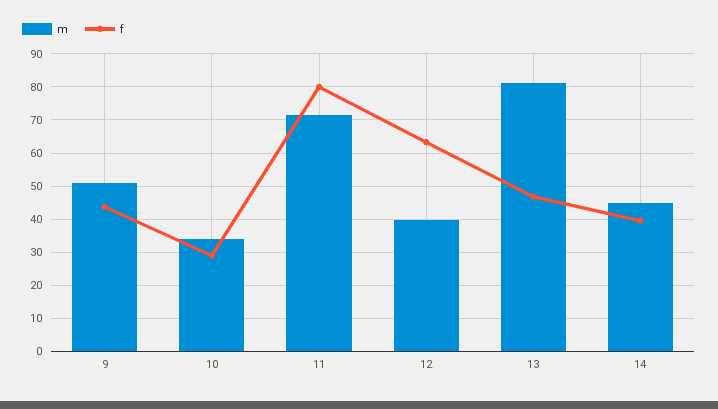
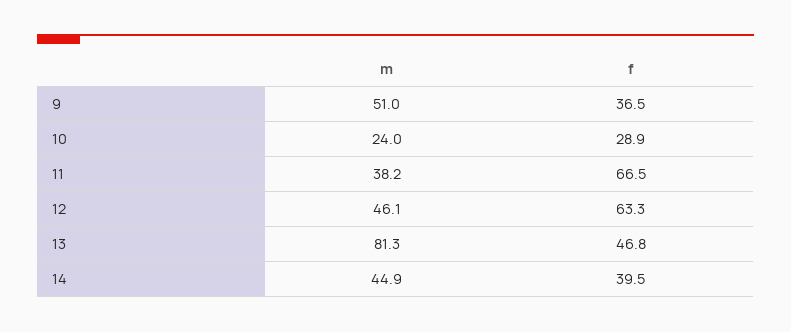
  {
    "m": {
      "9": 51,
-     "10": 34,
+     "10": 24,
-     "11": 72,
+     "11": 38.2,
-     "12": 40,
+     "12": 46.1,
      "13": 81.3,
      "14": 44.9
    },
    "f": {
-     "9": 44,
+     "9": 36.5,
      "10": 28.9,
-     "11": 80,
+     "11": 66.5,
      "12": 63.3,
      "13": 46.8,
      "14": 39.5
    }
  }

